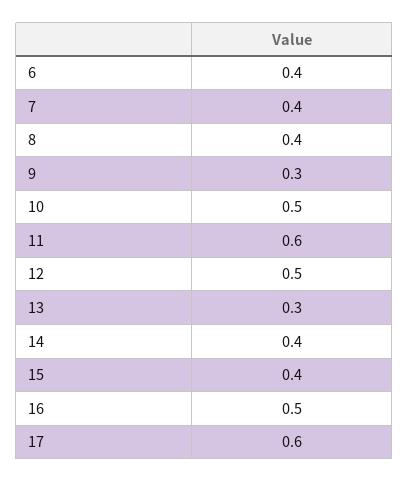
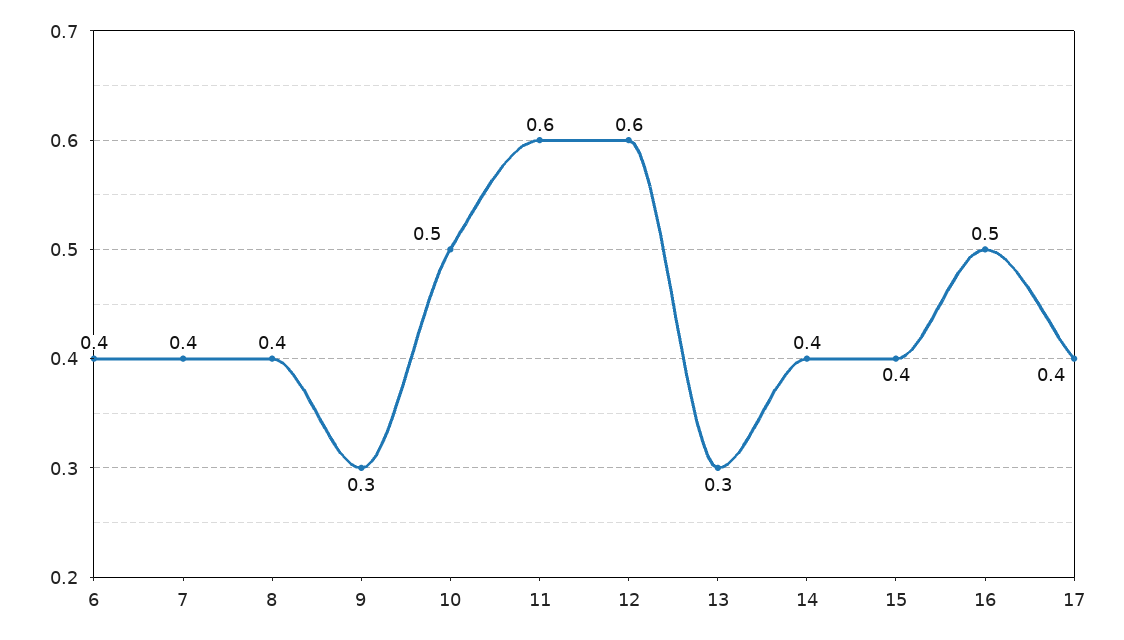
  {
    "6": 0.4,
    "7": 0.4,
    "8": 0.4,
    "9": 0.3,
    "10": 0.5,
    "11": 0.6,
-   "12": 0.5,
+   "12": 0.6,
    "13": 0.3,
    "14": 0.4,
    "15": 0.4,
    "16": 0.5,
-   "17": 0.6
+   "17": 0.4
  }

